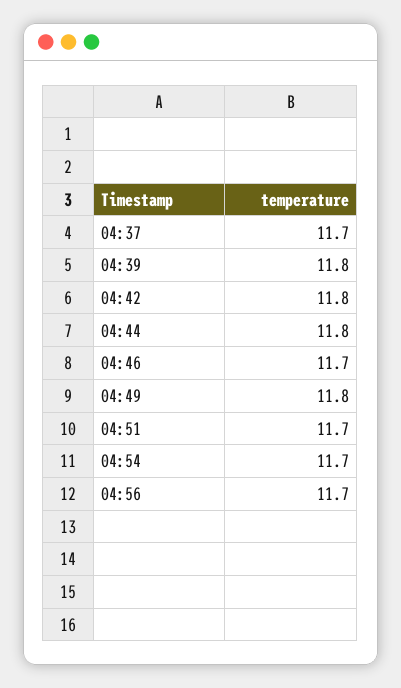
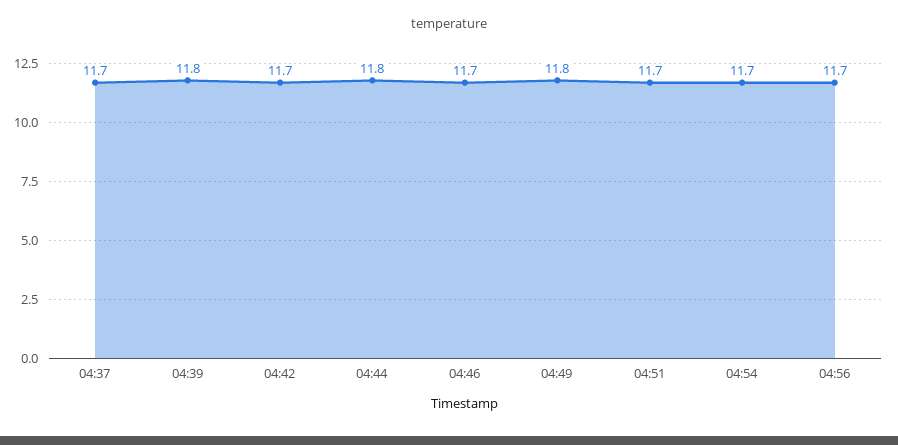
  {
    "04:37": 11.7,
    "04:39": 11.8,
-   "04:42": 11.8,
+   "04:42": 11.7,
    "04:44": 11.8,
    "04:46": 11.7,
    "04:49": 11.8,
    "04:51": 11.7,
    "04:54": 11.7,
    "04:56": 11.7
  }

